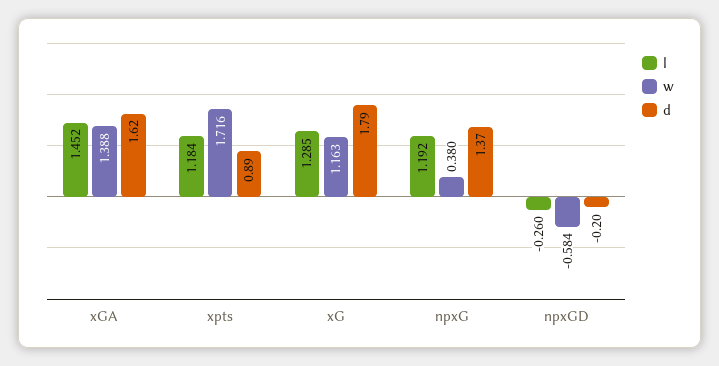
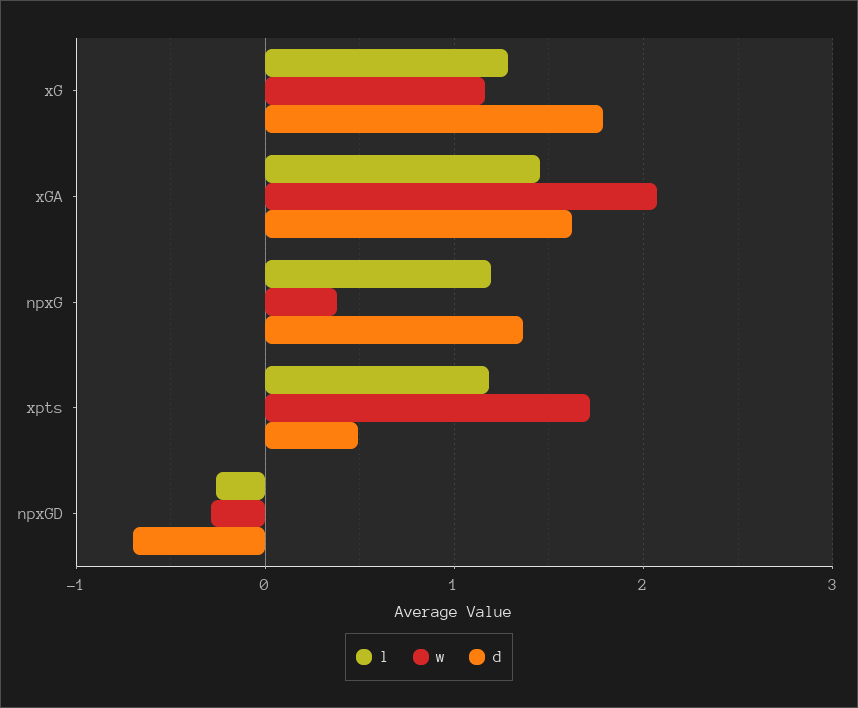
  {
    "l": {
      "xGA": 1.452,
      "xpts": 1.184,
      "xG": 1.285,
      "npxG": 1.192,
      "npxGD": -0.26
    },
    "w": {
-     "xGA": 1.388,
+     "xGA": 2.1,
      "xpts": 1.716,
      "xG": 1.163,
      "npxG": 0.38,
-     "npxGD": -0.584
+     "npxGD": -0.3
    },
    "d": {
      "xGA": 1.62,
-     "xpts": 0.89,
+     "xpts": 0.5,
      "xG": 1.79,
      "npxG": 1.37,
-     "npxGD": -0.2
+     "npxGD": -0.7
    }
  }

